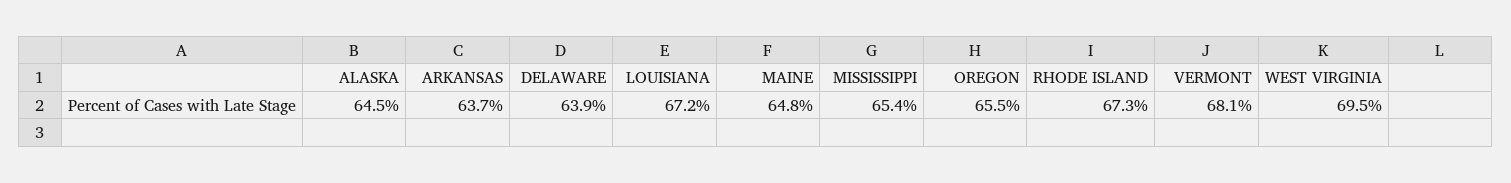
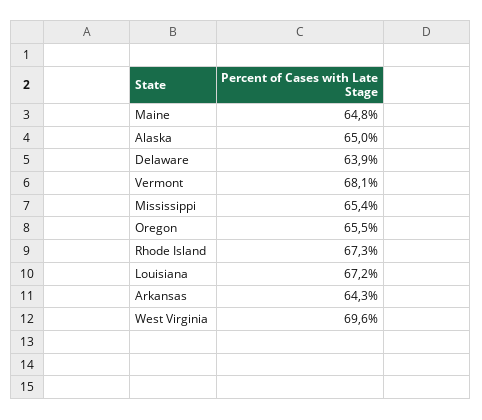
  {
-   "ALASKA": 64.5,
+   "ALASKA": 65,
-   "ARKANSAS": 63.7,
+   "ARKANSAS": 64.3,
    "DELAWARE": 63.9,
    "LOUISIANA": 67.2,
    "MAINE": 64.8,
    "MISSISSIPPI": 65.4,
    "OREGON": 65.5,
    "RHODE ISLAND": 67.3,
    "VERMONT": 68.1,
-   "WEST VIRGINIA": 69.5
+   "WEST VIRGINIA": 69.6
  }

